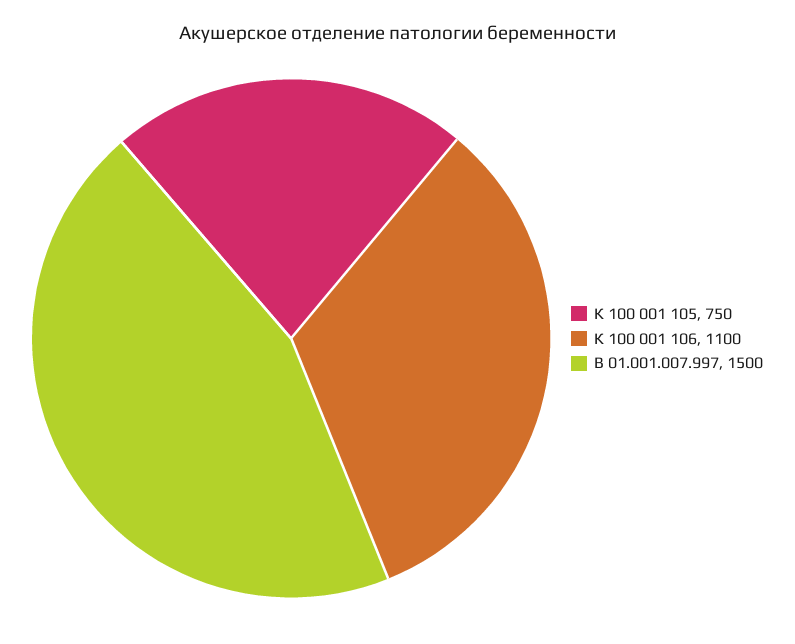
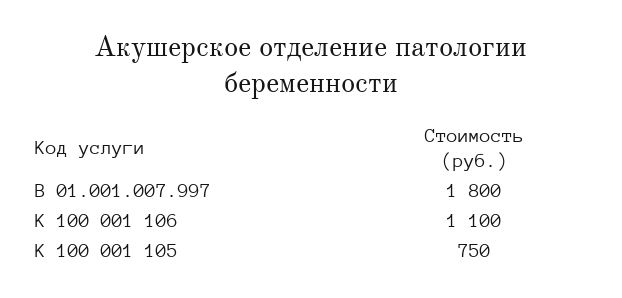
  {
    "К 100 001 105": 750,
    "К 100 001 106": 1100,
-   "В 01.001.007.997": 1500
+   "В 01.001.007.997": 1800
  }

